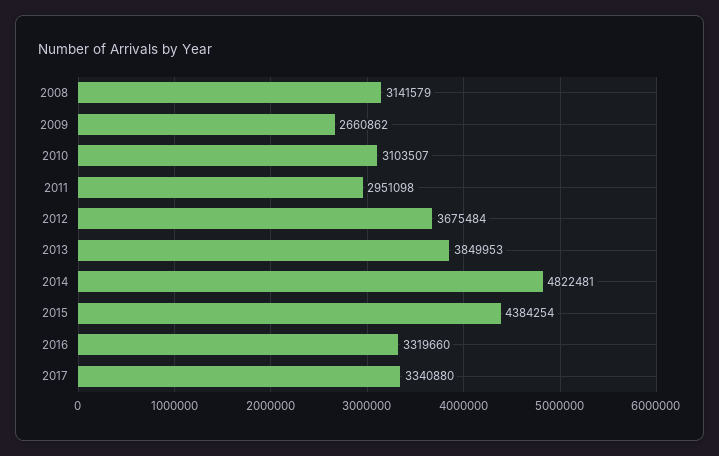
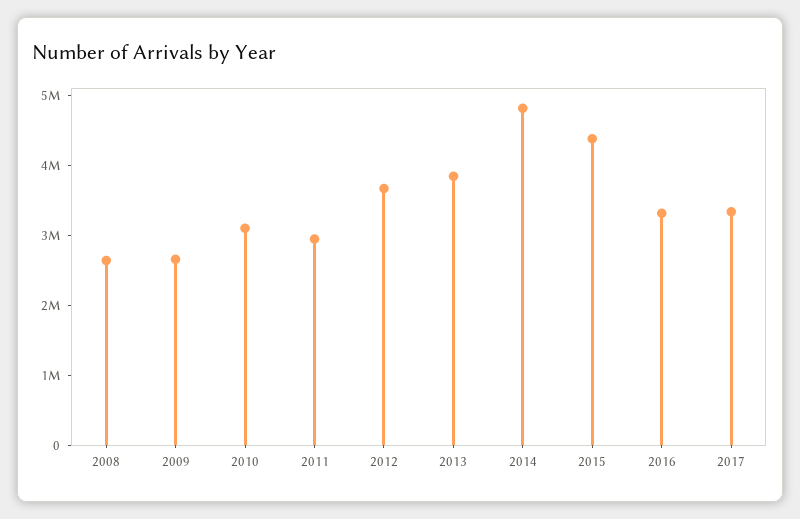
  {
-   "2008": 3141579,
+   "2008": 2600000,
    "2009": 2660862,
    "2010": 3103507,
    "2011": 2951098,
    "2012": 3675484,
    "2013": 3849953,
    "2014": 4822481,
    "2015": 4384254,
    "2016": 3319660,
    "2017": 3340880
  }

